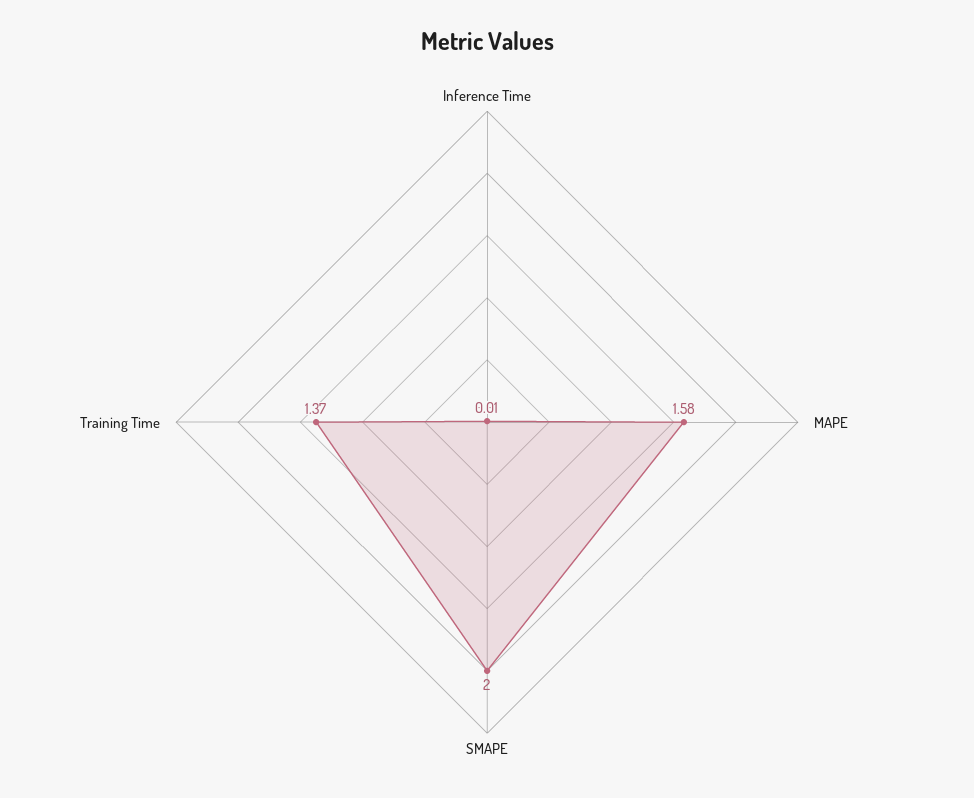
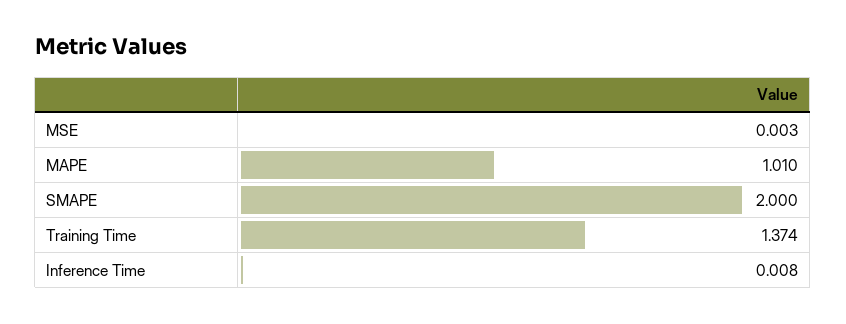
  {
    "Inference Time": 0.008,
-   "MAPE": 1.58,
+   "MAPE": 1.01,
    "SMAPE": 2,
-   "Training Time": 1.374
+   "Training Time": 1.374,
+   "MSE": 0.003
  }

